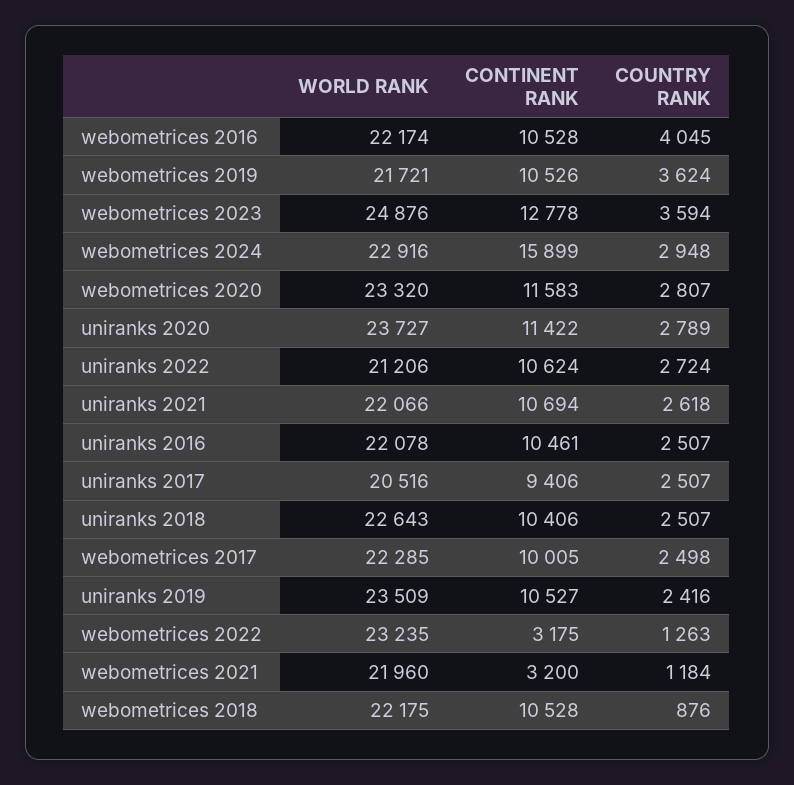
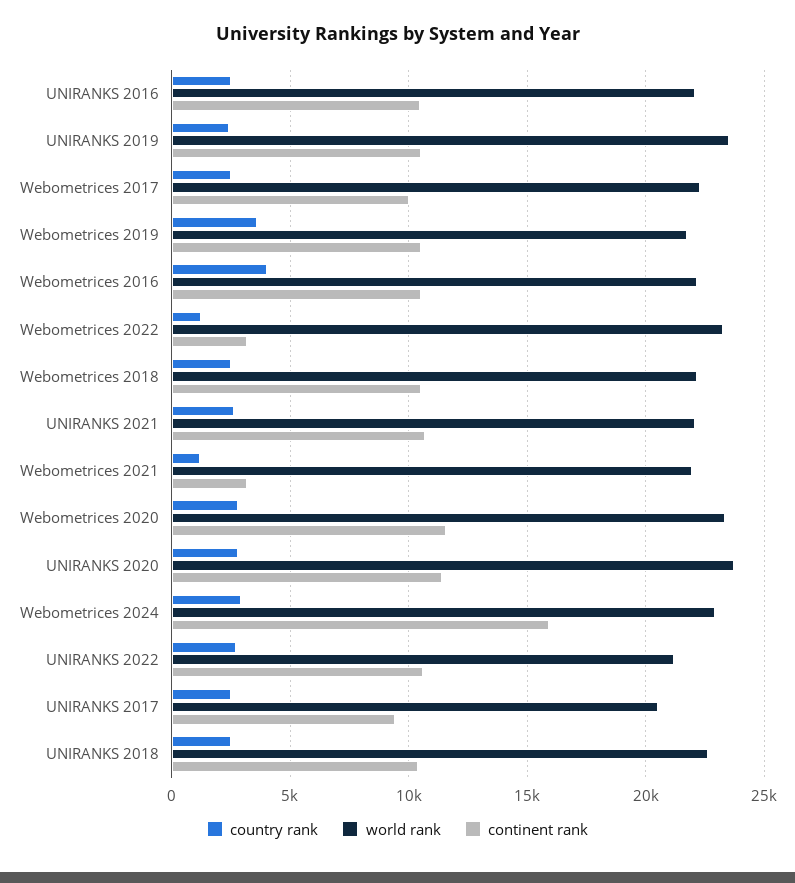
  {
    "WORLD RANK": {
      "webometrices 2016": 22174,
      "webometrices 2019": 21721,
-     "webometrices 2023": 24876,
      "webometrices 2024": 22916,
      "webometrices 2020": 23320,
      "uniranks 2020": 23727,
      "uniranks 2022": 21206,
      "uniranks 2021": 22066,
      "uniranks 2016": 22078,
      "uniranks 2017": 20516,
      "uniranks 2018": 22643,
      "webometrices 2017": 22285,
      "uniranks 2019": 23509,
      "webometrices 2022": 23235,
      "webometrices 2021": 21960,
      "webometrices 2018": 22175
    },
    "CONTINENT RANK": {
      "webometrices 2016": 10528,
      "webometrices 2019": 10526,
-     "webometrices 2023": 12778,
      "webometrices 2024": 15899,
      "webometrices 2020": 11583,
      "uniranks 2020": 11422,
      "uniranks 2022": 10624,
      "uniranks 2021": 10694,
      "uniranks 2016": 10461,
      "uniranks 2017": 9406,
      "uniranks 2018": 10406,
      "webometrices 2017": 10005,
      "uniranks 2019": 10527,
      "webometrices 2022": 3175,
      "webometrices 2021": 3200,
      "webometrices 2018": 10528
    },
    "COUNTRY RANK": {
      "webometrices 2016": 4045,
      "webometrices 2019": 3624,
-     "webometrices 2023": 3594,
      "webometrices 2024": 2948,
      "webometrices 2020": 2807,
      "uniranks 2020": 2789,
      "uniranks 2022": 2724,
      "uniranks 2021": 2618,
      "uniranks 2016": 2507,
      "uniranks 2017": 2507,
      "uniranks 2018": 2507,
      "webometrices 2017": 2498,
      "uniranks 2019": 2416,
      "webometrices 2022": 1263,
      "webometrices 2021": 1184,
-     "webometrices 2018": 876
+     "webometrices 2018": 2500
    }
  }

